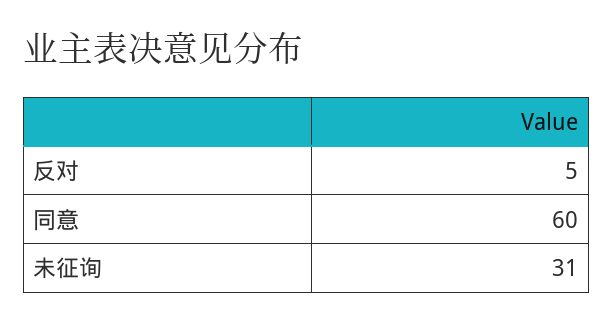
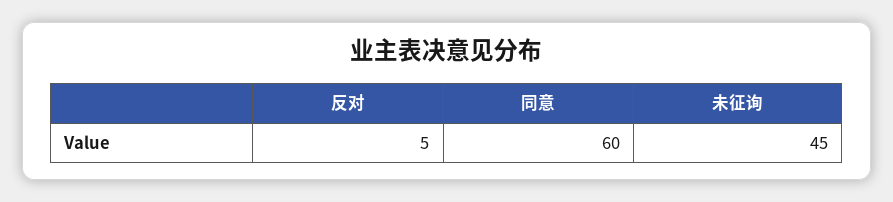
  {
    "反对": 5,
    "同意": 60,
-   "未征询": 31
+   "未征询": 45
  }

